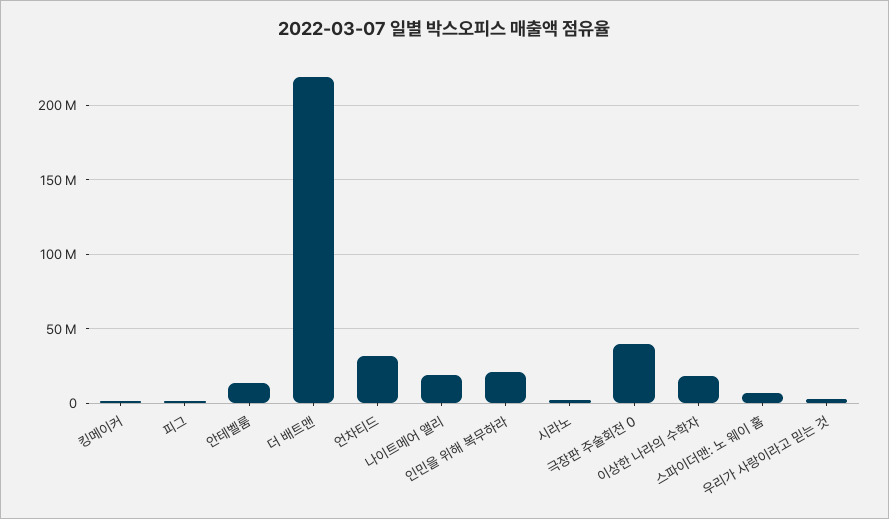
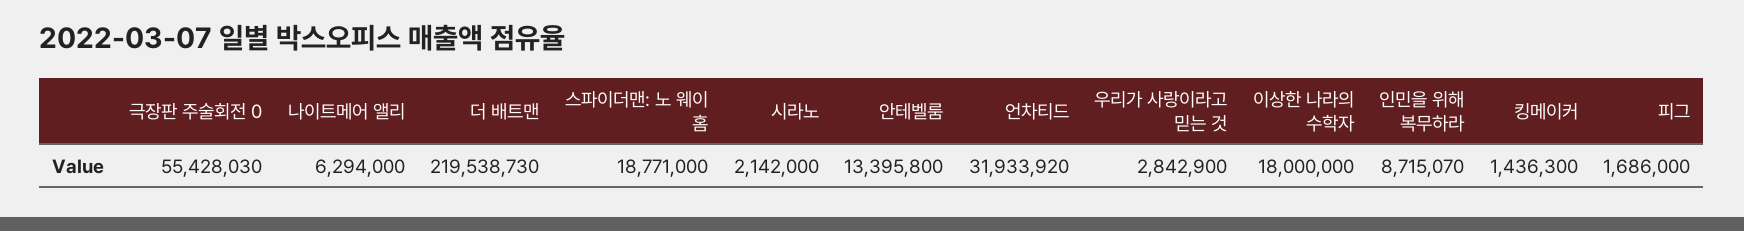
  {
    "킹메이커": 1436300,
    "피그": 1686000,
    "안테벨룸": 13395800,
    "더 배트맨": 219538730,
    "언차티드": 31933920,
-   "나이트메어 앨리": 20000000,
+   "나이트메어 앨리": 6294000,
-   "인민을 위해 복무하라": 20000000,
+   "인민을 위해 복무하라": 8715070,
    "시라노": 2142000,
-   "극장판 주술회전 0": 40000000,
+   "극장판 주술회전 0": 55428030,
    "이상한 나라의 수학자": 18000000,
-   "스파이더맨: 노 웨이 홈": 5000000,
+   "스파이더맨: 노 웨이 홈": 18771000,
    "우리가 사랑이라고 믿는 것": 2842900
  }

